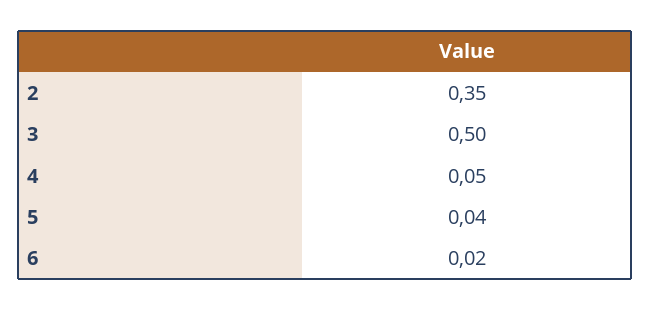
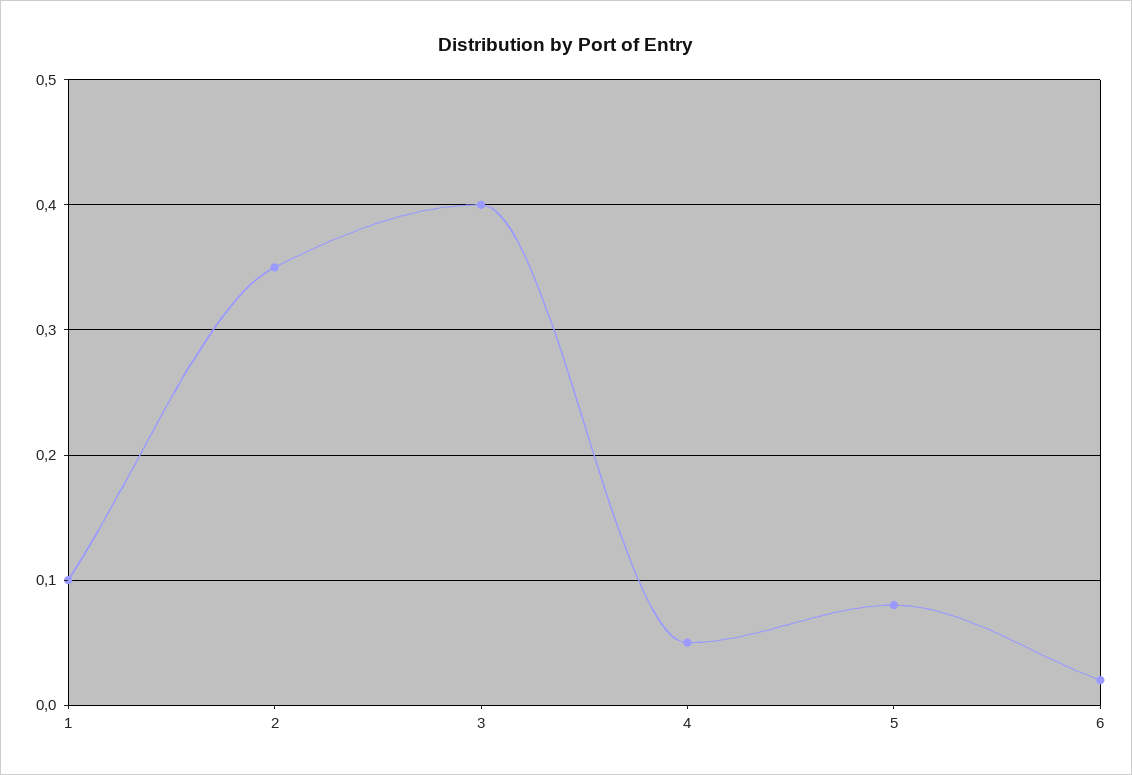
  {
    "2": 0.35,
-   "3": 0.5,
+   "3": 0.4,
    "4": 0.05,
-   "5": 0.04,
+   "5": 0.08,
-   "6": 0.02
+   "6": 0.02,
+   "1": 0.1
  }

